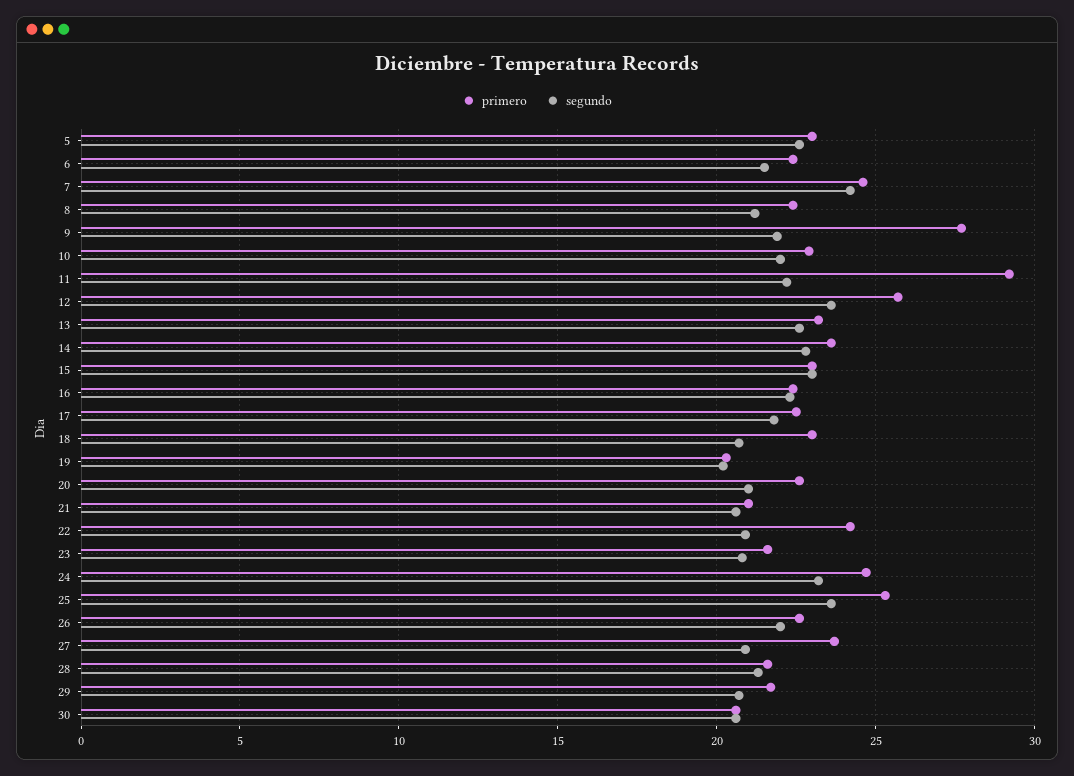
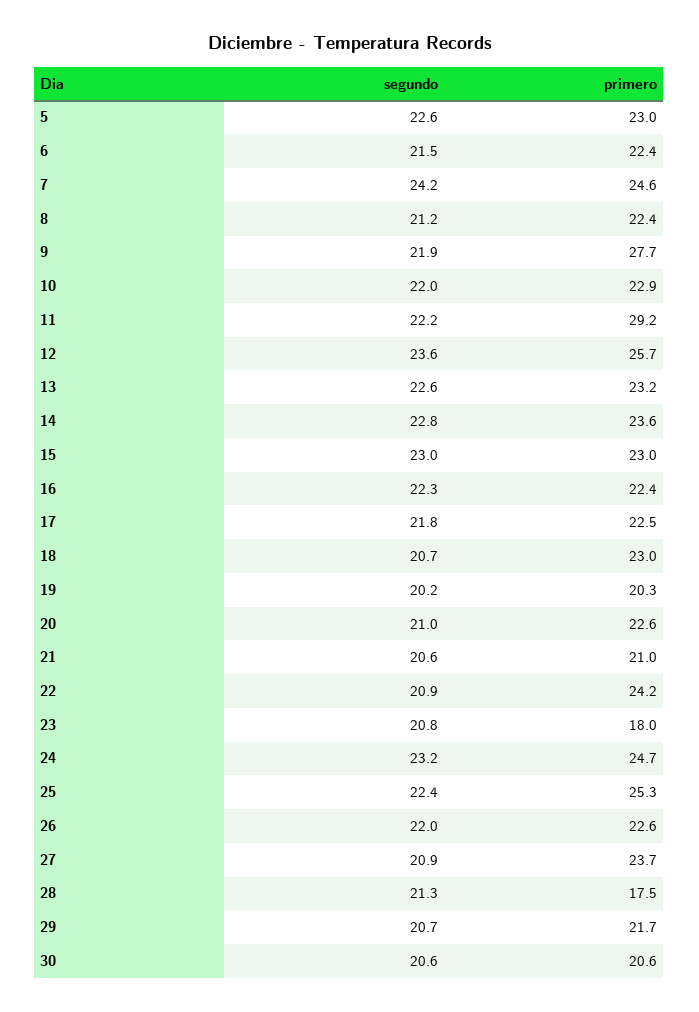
  {
    "primero": {
      "5": 23,
      "6": 22.4,
      "7": 24.6,
      "8": 22.4,
      "9": 27.7,
      "10": 22.9,
      "11": 29.2,
      "12": 25.7,
      "13": 23.2,
      "14": 23.6,
      "15": 23,
      "16": 22.4,
      "17": 22.5,
      "18": 23,
      "19": 20.3,
      "20": 22.6,
      "21": 21,
      "22": 24.2,
-     "23": 21.5,
+     "23": 18,
      "24": 24.7,
      "25": 25.3,
      "26": 22.6,
      "27": 23.7,
-     "28": 21.5,
+     "28": 17.5,
      "29": 21.7,
      "30": 20.6
    },
    "segundo": {
      "5": 22.6,
      "6": 21.5,
      "7": 24.2,
      "8": 21.2,
      "9": 21.9,
      "10": 22,
      "11": 22.2,
      "12": 23.6,
      "13": 22.6,
      "14": 22.8,
      "15": 23,
      "16": 22.3,
      "17": 21.8,
      "18": 20.7,
      "19": 20.2,
      "20": 21,
      "21": 20.6,
      "22": 20.9,
      "23": 20.8,
      "24": 23.2,
-     "25": 23.5,
+     "25": 22.4,
      "26": 22,
      "27": 20.9,
      "28": 21.3,
      "29": 20.7,
      "30": 20.6
    }
  }

